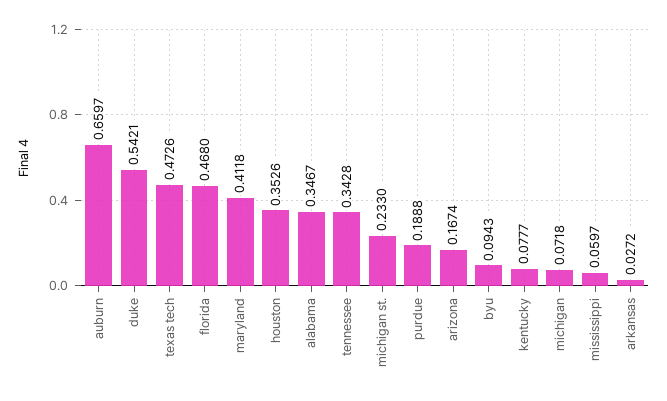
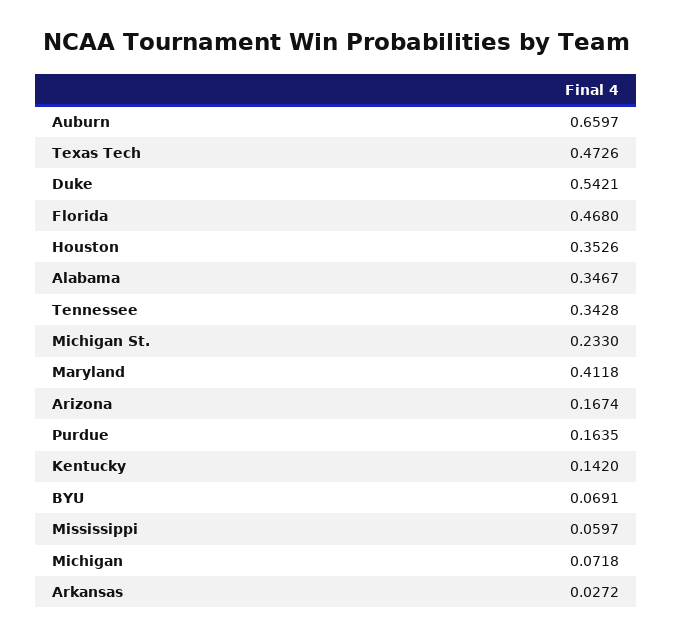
  {
    "auburn": 0.6597,
    "duke": 0.5421,
    "texas tech": 0.4726,
    "florida": 0.468,
    "maryland": 0.4118,
    "houston": 0.3526,
    "alabama": 0.3467,
    "tennessee": 0.3428,
    "michigan st.": 0.233,
-   "purdue": 0.1888,
+   "purdue": 0.1635,
    "arizona": 0.1674,
-   "byu": 0.0943,
+   "byu": 0.0691,
-   "kentucky": 0.0777,
+   "kentucky": 0.142,
    "michigan": 0.0718,
    "mississippi": 0.0597,
    "arkansas": 0.0272
  }

